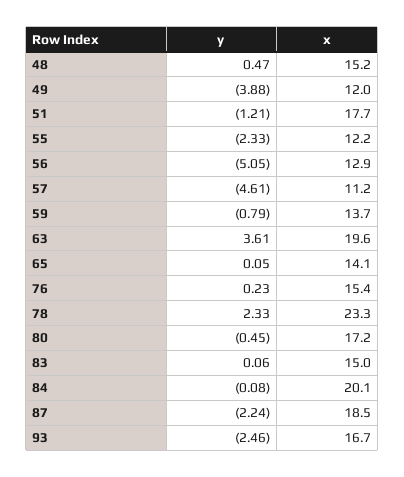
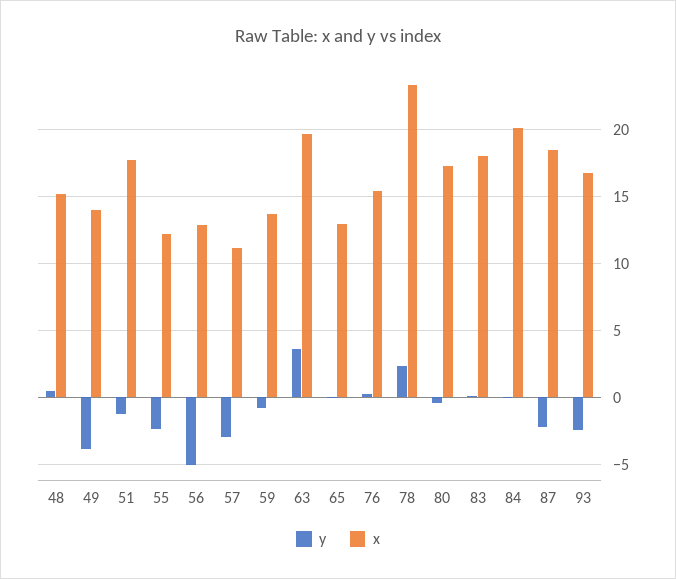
  {
    "y": {
      "48": 0.47,
      "49": -3.88,
      "51": -1.21,
      "55": -2.33,
      "56": -5.05,
-     "57": -4.61,
+     "57": -3,
      "59": -0.79,
      "63": 3.61,
      "65": 0.05,
      "76": 0.23,
      "78": 2.33,
      "80": -0.45,
      "83": 0.06,
      "84": -0.08,
      "87": -2.24,
      "93": -2.46
    },
    "x": {
      "48": 15.2,
-     "49": 12,
+     "49": 14,
      "51": 17.7,
      "55": 12.2,
      "56": 12.9,
      "57": 11.2,
      "59": 13.7,
      "63": 19.6,
-     "65": 14.1,
+     "65": 13,
      "76": 15.4,
      "78": 23.3,
      "80": 17.2,
-     "83": 15,
+     "83": 18,
      "84": 20.1,
      "87": 18.5,
      "93": 16.7
    }
  }

